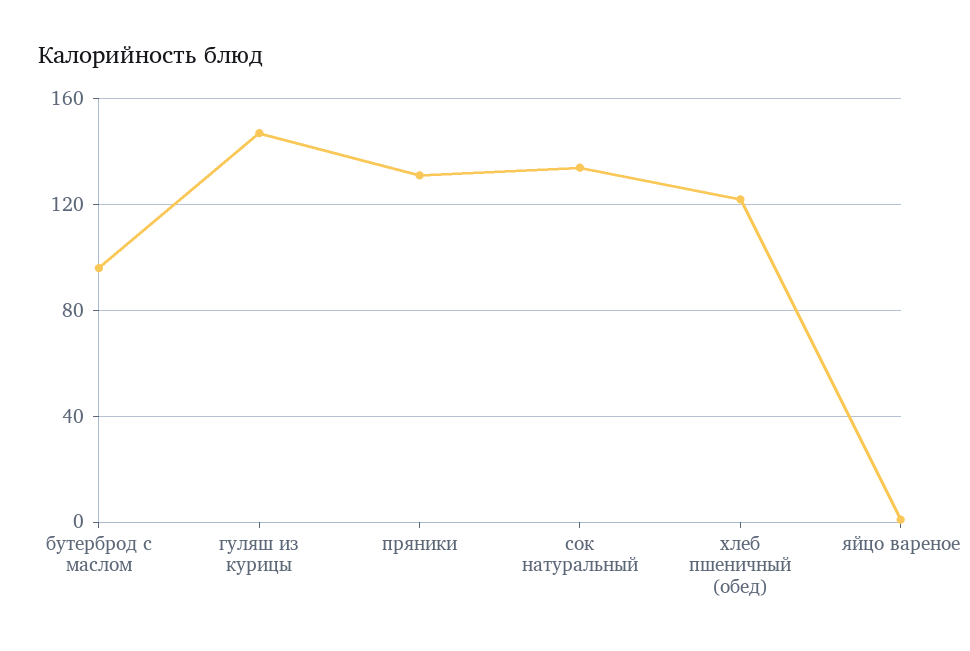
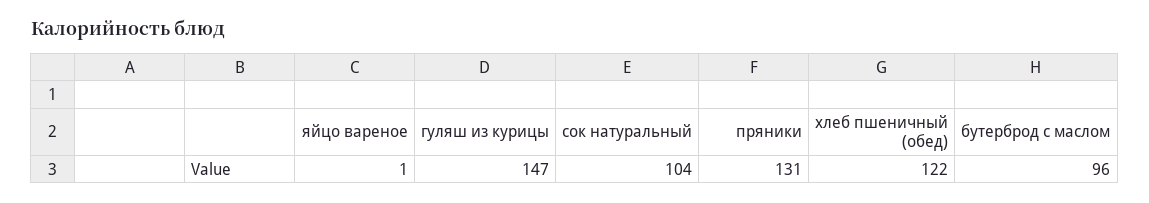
  {
    "бутерброд с маслом": 96,
    "гуляш из курицы": 147,
    "пряники": 131,
-   "сок натуральный": 135,
+   "сок натуральный": 104,
    "хлеб пшеничный (обед)": 122,
    "яйцо вареное": 1
  }

